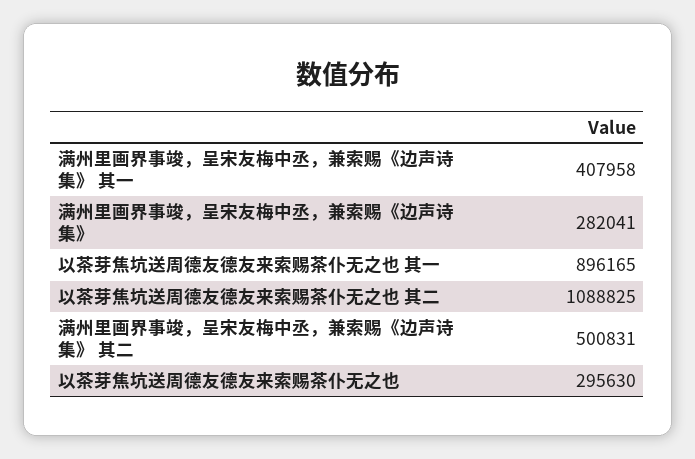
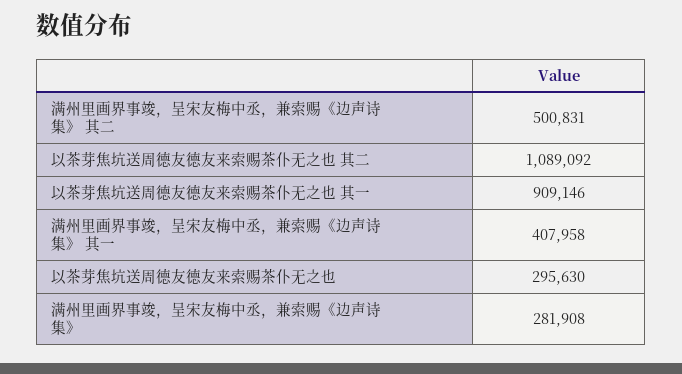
  {
    "满州里画界事竣，呈宋友梅中丞，兼索赐《边声诗集》 其一": 407958,
-   "满州里画界事竣，呈宋友梅中丞，兼索赐《边声诗集》": 282041,
+   "满州里画界事竣，呈宋友梅中丞，兼索赐《边声诗集》": 281908,
-   "以茶芽焦坑送周德友德友来索赐茶仆无之也 其一": 896165,
+   "以茶芽焦坑送周德友德友来索赐茶仆无之也 其一": 909146,
-   "以茶芽焦坑送周德友德友来索赐茶仆无之也 其二": 1088825,
+   "以茶芽焦坑送周德友德友来索赐茶仆无之也 其二": 1089092,
    "满州里画界事竣，呈宋友梅中丞，兼索赐《边声诗集》 其二": 500831,
    "以茶芽焦坑送周德友德友来索赐茶仆无之也": 295630
  }

